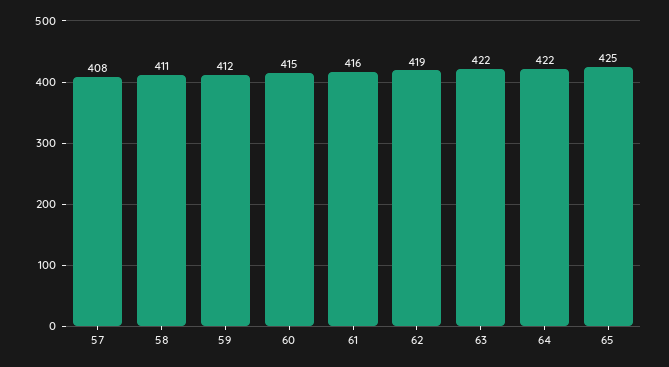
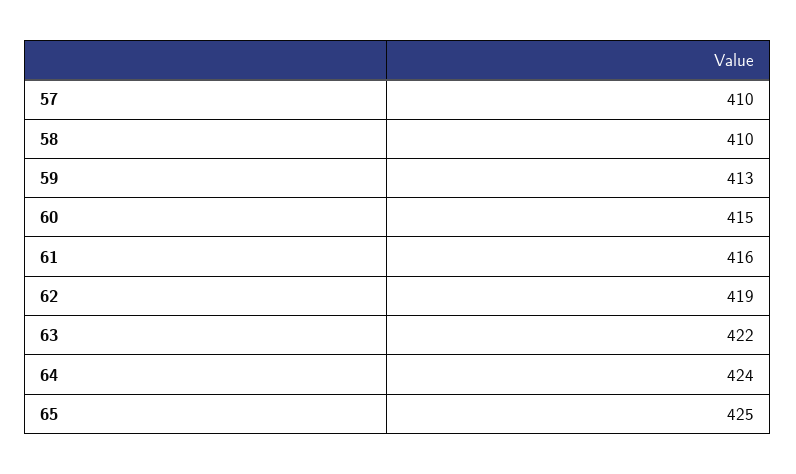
  {
-   "57": 408,
+   "57": 410,
-   "58": 411,
+   "58": 410,
-   "59": 412,
+   "59": 413,
    "60": 415,
    "61": 416,
    "62": 419,
    "63": 422,
-   "64": 422,
+   "64": 424,
    "65": 425
  }

